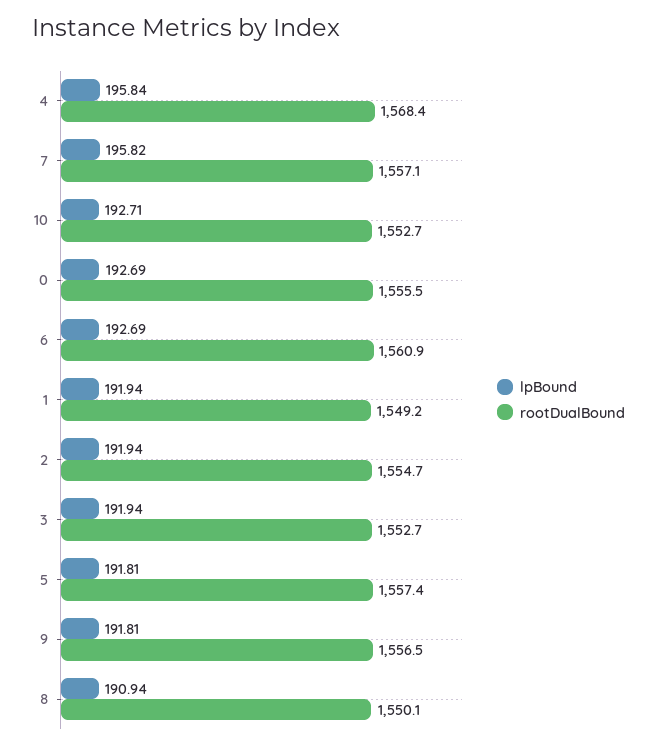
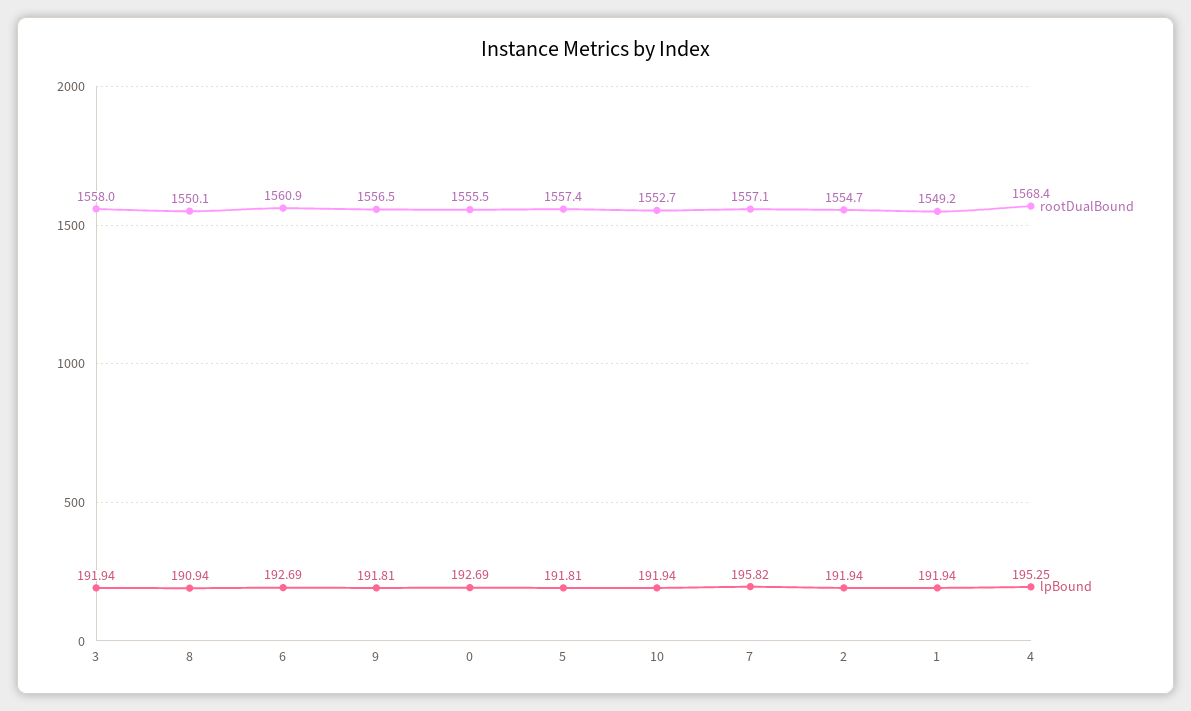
  {
    "lpBound": {
-     "4": 195.84,
+     "4": 195.25,
      "7": 195.82,
-     "10": 192.71,
+     "10": 191.94,
      "0": 192.69,
      "6": 192.69,
      "1": 191.94,
      "2": 191.94,
      "3": 191.94,
      "5": 191.81,
      "9": 191.81,
      "8": 190.94
    },
    "rootDualBound": {
      "4": 1568.4,
      "7": 1557.1,
      "10": 1552.7,
      "0": 1555.5,
      "6": 1560.9,
      "1": 1549.2,
      "2": 1554.7,
-     "3": 1552.7,
+     "3": 1558,
      "5": 1557.4,
      "9": 1556.5,
      "8": 1550.1
    }
  }

